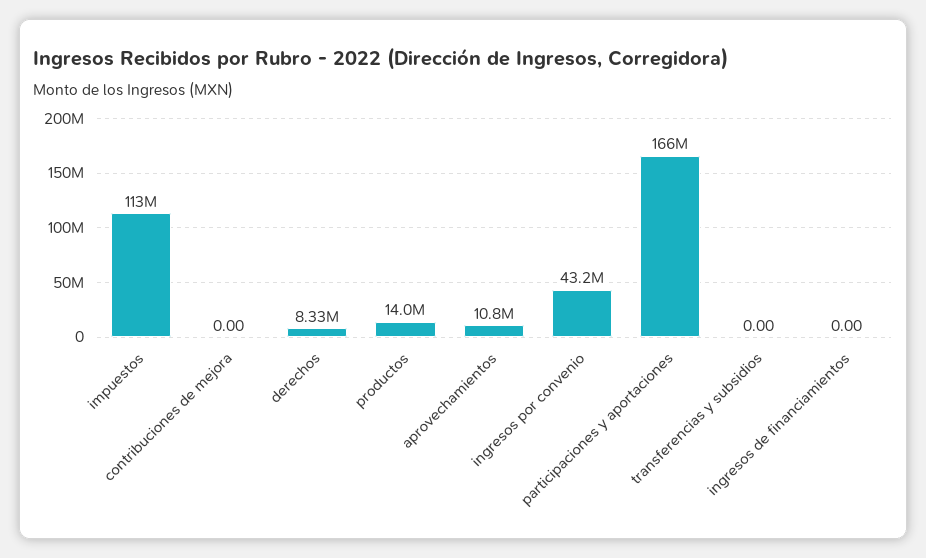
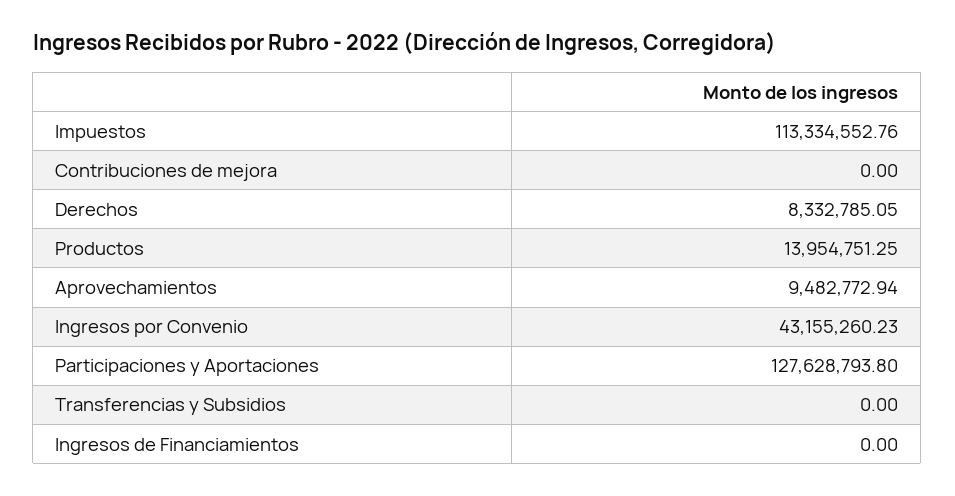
  {
    "impuestos": 113334552.76,
    "contribuciones de mejora": 0,
    "derechos": 8332785.05,
    "productos": 13954751.25,
-   "aprovechamientos": 10800000,
+   "aprovechamientos": 9482772.94,
    "ingresos por convenio": 43155260.23,
-   "participaciones y aportaciones": 166000000,
+   "participaciones y aportaciones": 127628793.8,
    "transferencias y subsidios": 0,
    "ingresos de financiamientos": 0
  }

